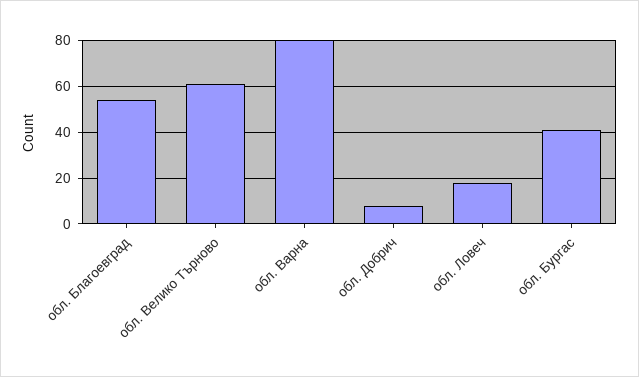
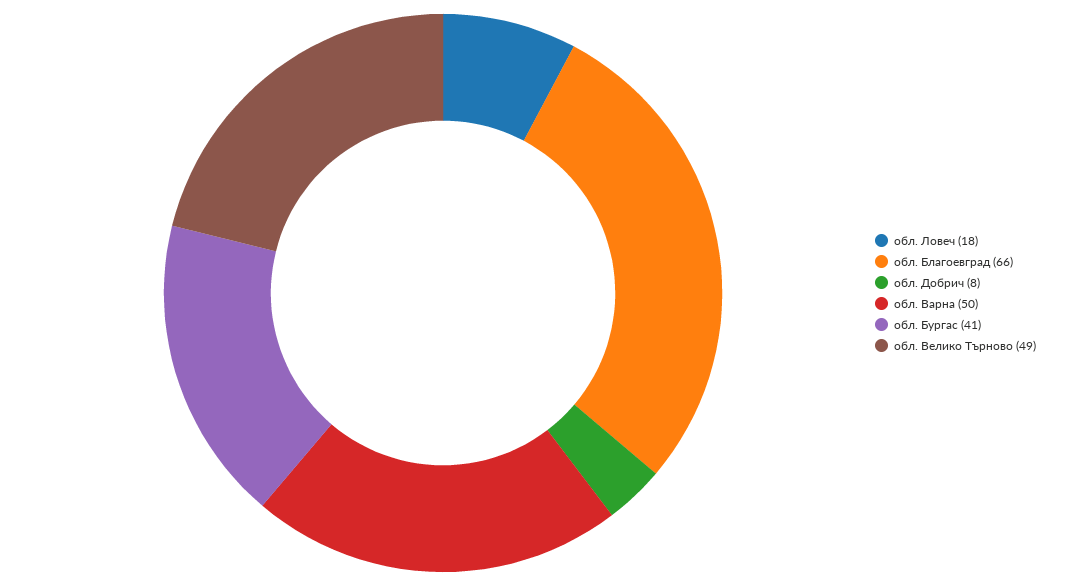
  {
-   "обл. Благоевград": 55,
+   "обл. Благоевград": 66,
-   "обл. Велико Търново": 60,
+   "обл. Велико Търново": 49,
-   "обл. Варна": 80,
+   "обл. Варна": 50,
    "обл. Добрич": 8,
    "обл. Ловеч": 18,
    "обл. Бургас": 41
  }

